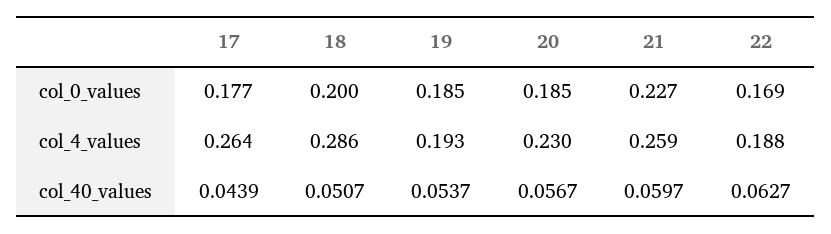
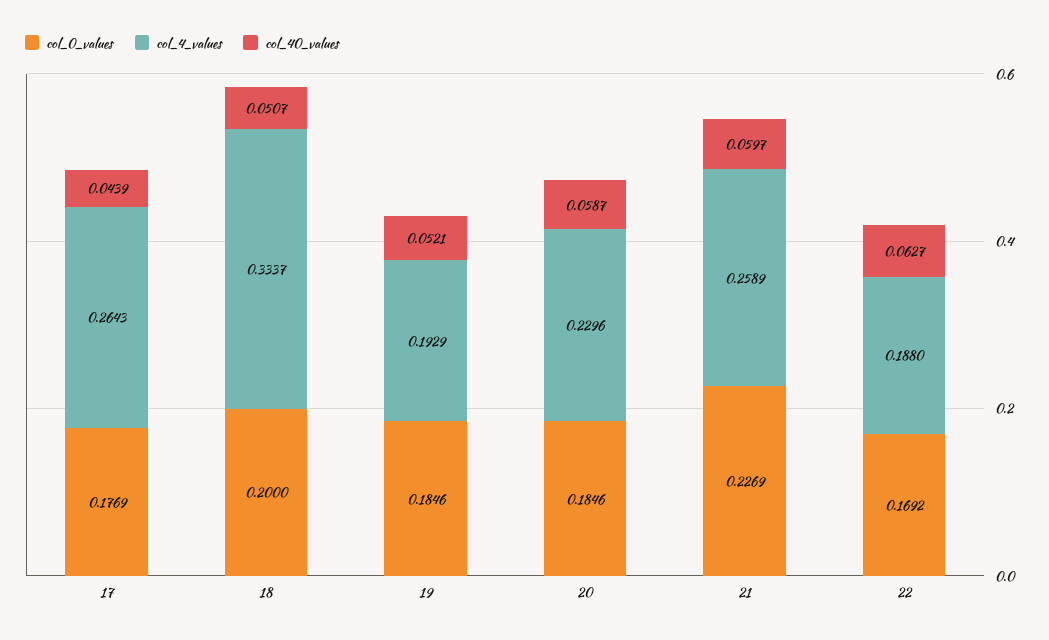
  {
    "col_0_values": {
      "17": 0.1769,
      "18": 0.2,
      "19": 0.1846,
      "20": 0.1846,
      "21": 0.2269,
      "22": 0.1692
    },
    "col_4_values": {
      "17": 0.2643,
-     "18": 0.286,
+     "18": 0.3337,
      "19": 0.1929,
      "20": 0.2296,
      "21": 0.2589,
      "22": 0.188
    },
    "col_40_values": {
      "17": 0.0439,
      "18": 0.0507,
-     "19": 0.0537,
+     "19": 0.0521,
-     "20": 0.0567,
+     "20": 0.0587,
      "21": 0.0597,
      "22": 0.0627
    }
  }

